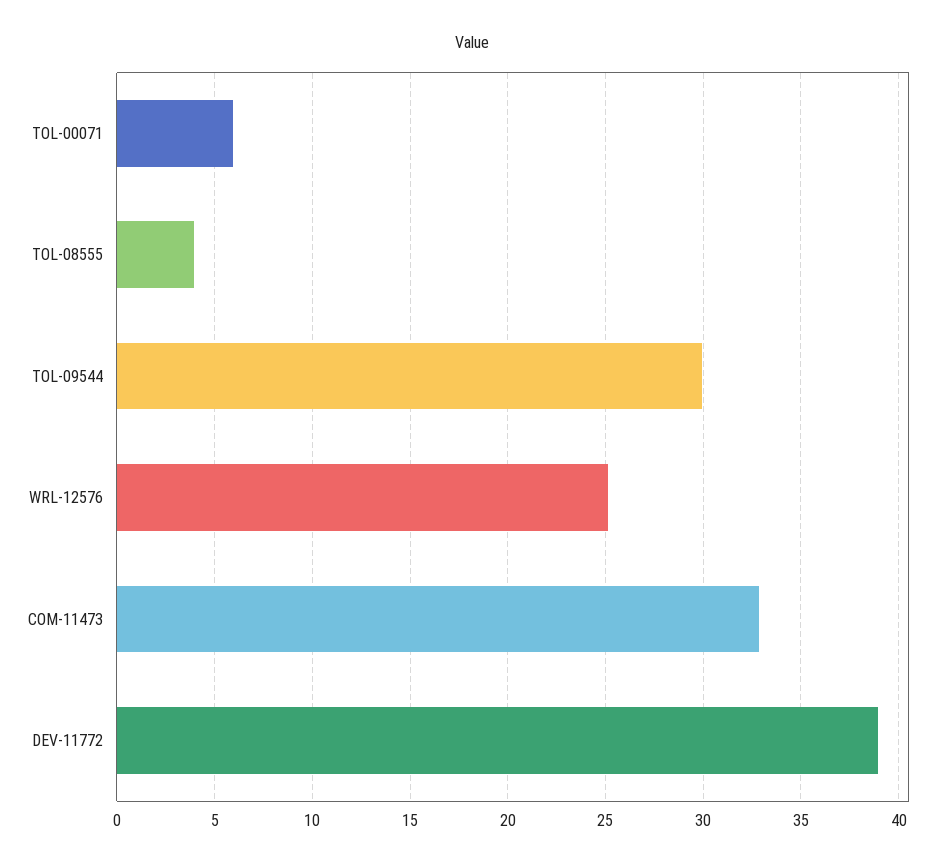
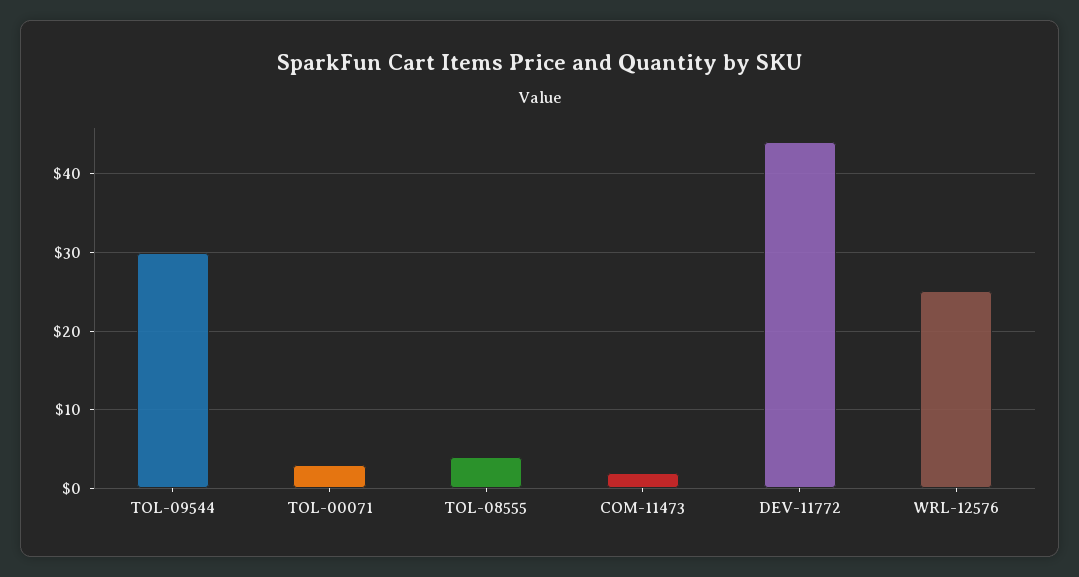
  {
-   "TOL-00071": 6,
+   "TOL-00071": 3,
    "TOL-08555": 4,
    "TOL-09544": 30,
    "WRL-12576": 25,
-   "COM-11473": 33,
+   "COM-11473": 2,
-   "DEV-11772": 39
+   "DEV-11772": 44
  }

